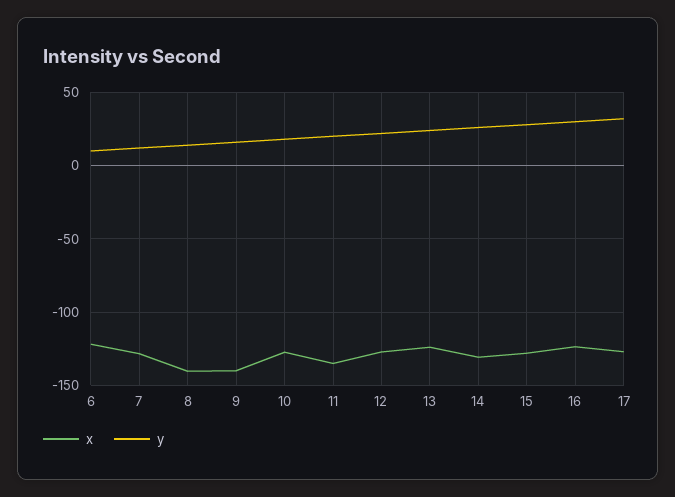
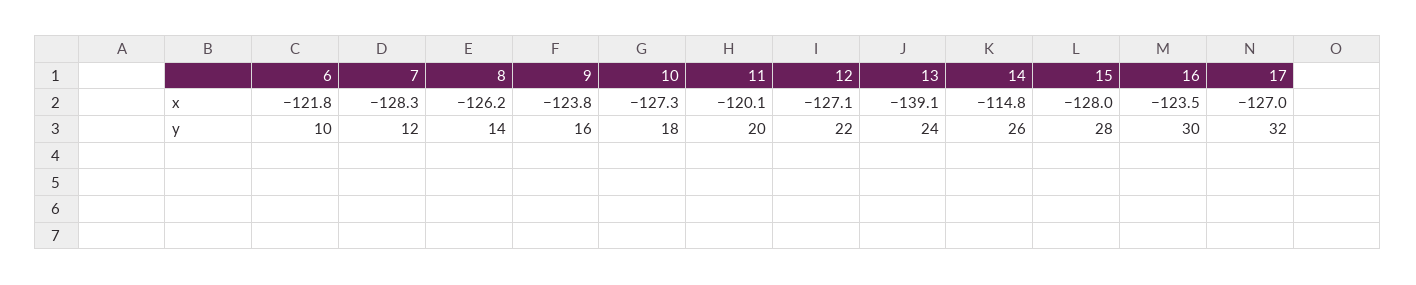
  {
    "x": {
      "6": -121.8,
      "7": -128.3,
-     "8": -140,
+     "8": -126.2,
-     "9": -140,
+     "9": -123.8,
      "10": -127.3,
-     "11": -135,
+     "11": -120.1,
      "12": -127.1,
-     "13": -125,
+     "13": -139.1,
-     "14": -130,
+     "14": -114.8,
      "15": -128,
      "16": -123.5,
      "17": -127
    },
    "y": {
      "6": 10,
      "7": 12,
      "8": 14,
      "9": 16,
      "10": 18,
      "11": 20,
      "12": 22,
      "13": 24,
      "14": 26,
      "15": 28,
      "16": 30,
      "17": 32
    }
  }

